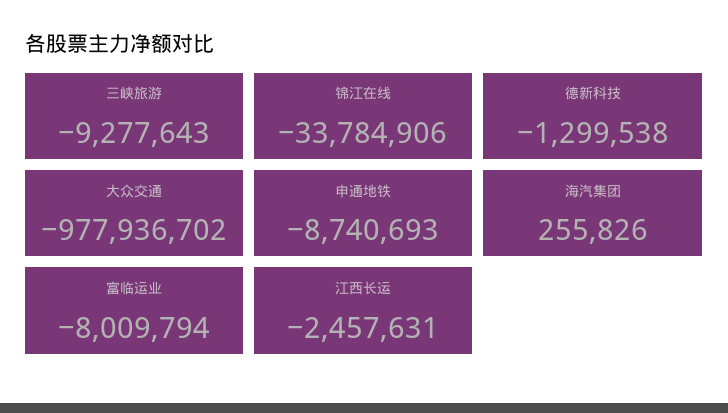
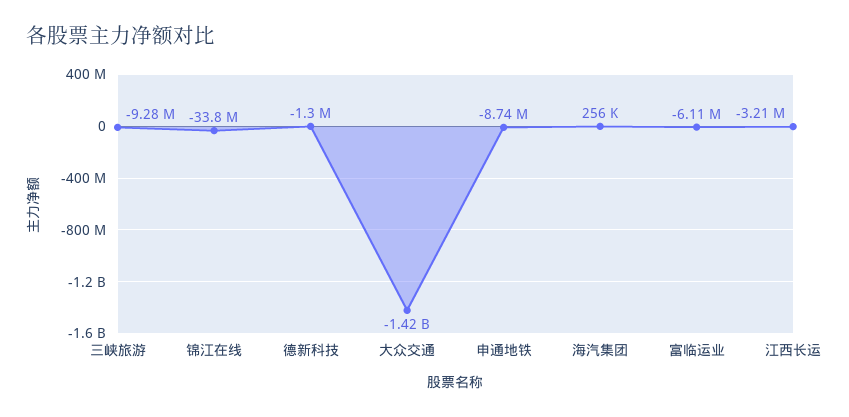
  {
    "三峡旅游": -9277643,
    "锦江在线": -33784906,
    "德新科技": -1299538,
-   "大众交通": -977936702,
+   "大众交通": -1420000000,
    "申通地铁": -8740693,
    "海汽集团": 255826,
-   "富临运业": -8009794,
+   "富临运业": -6110000,
-   "江西长运": -2457631
+   "江西长运": -3210000
  }

